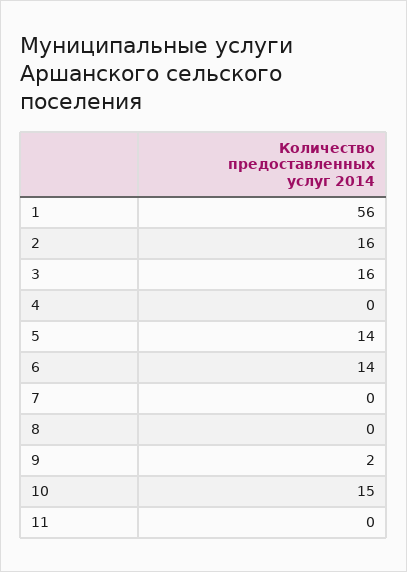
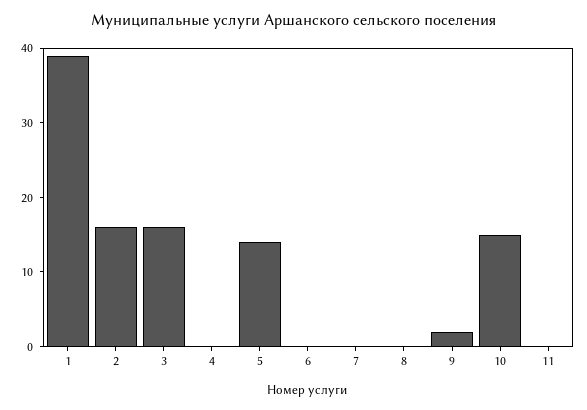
  {
-   "1": 56,
+   "1": 40,
    "2": 16,
    "3": 16,
    "4": 0,
    "5": 14,
-   "6": 14,
+   "6": 0,
    "7": 0,
    "8": 0,
    "9": 2,
    "10": 15,
    "11": 0
  }

